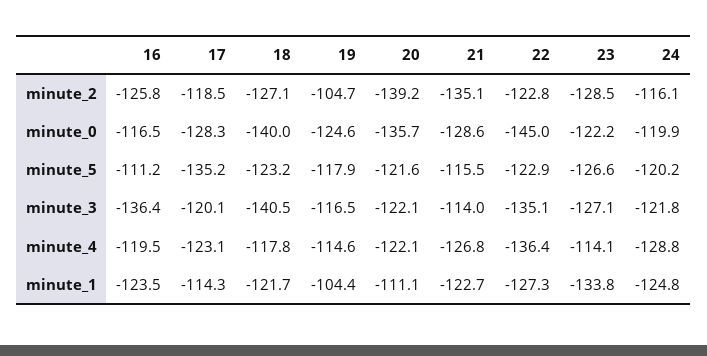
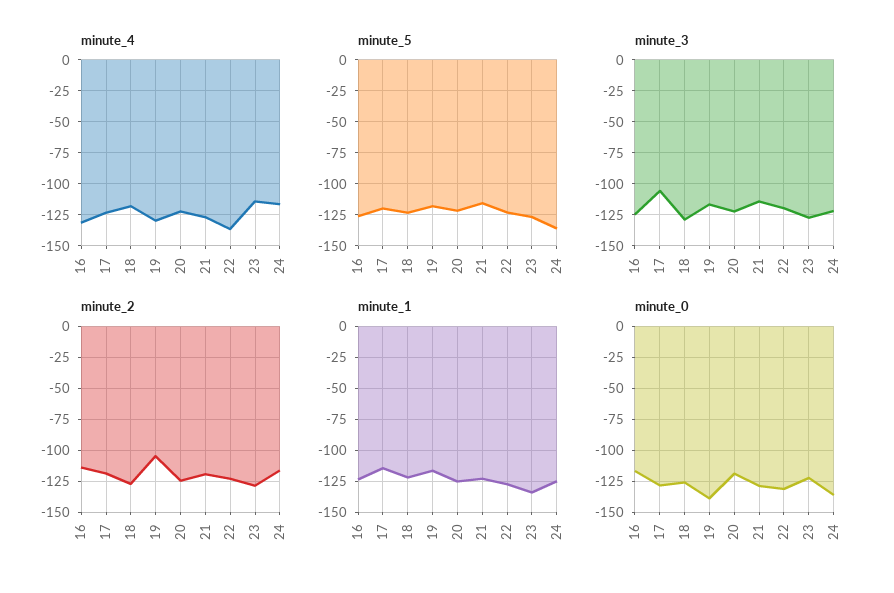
  {
    "minute_2": {
-     "16": -125.8,
+     "16": -115,
      "17": -118.5,
      "18": -127.1,
      "19": -104.7,
-     "20": -139.2,
+     "20": -125,
-     "21": -135.1,
+     "21": -120,
      "22": -122.8,
      "23": -128.5,
      "24": -116.1
    },
    "minute_0": {
      "16": -116.5,
      "17": -128.3,
-     "18": -140,
+     "18": -125,
-     "19": -124.6,
+     "19": -140,
-     "20": -135.7,
+     "20": -120,
      "21": -128.6,
-     "22": -145,
+     "22": -130,
      "23": -122.2,
-     "24": -119.9
+     "24": -135
    },
    "minute_5": {
-     "16": -111.2,
+     "16": -125,
-     "17": -135.2,
+     "17": -120,
      "18": -123.2,
      "19": -117.9,
      "20": -121.6,
      "21": -115.5,
      "22": -122.9,
      "23": -126.6,
-     "24": -120.2
+     "24": -135
    },
    "minute_3": {
-     "16": -136.4,
+     "16": -125,
-     "17": -120.1,
+     "17": -105,
-     "18": -140.5,
+     "18": -130,
      "19": -116.5,
      "20": -122.1,
      "21": -114,
-     "22": -135.1,
+     "22": -120,
      "23": -127.1,
      "24": -121.8
    },
    "minute_4": {
-     "16": -119.5,
+     "16": -130,
      "17": -123.1,
      "18": -117.8,
-     "19": -114.6,
+     "19": -130,
      "20": -122.1,
      "21": -126.8,
      "22": -136.4,
      "23": -114.1,
-     "24": -128.8
+     "24": -115
    },
    "minute_1": {
      "16": -123.5,
      "17": -114.3,
      "18": -121.7,
-     "19": -104.4,
+     "19": -115,
-     "20": -111.1,
+     "20": -125,
      "21": -122.7,
      "22": -127.3,
      "23": -133.8,
      "24": -124.8
    }
  }

